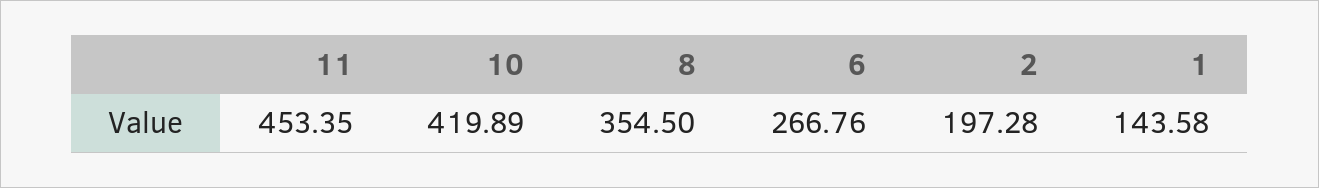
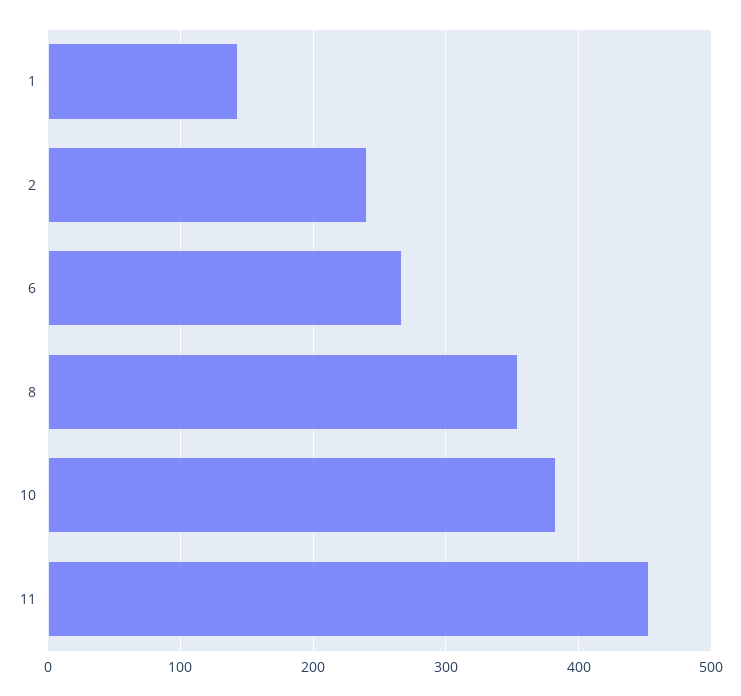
  {
    "11": 453.35,
-   "10": 419.89,
+   "10": 380,
    "8": 354.5,
    "6": 266.76,
-   "2": 197.28,
+   "2": 240,
    "1": 143.58
  }

